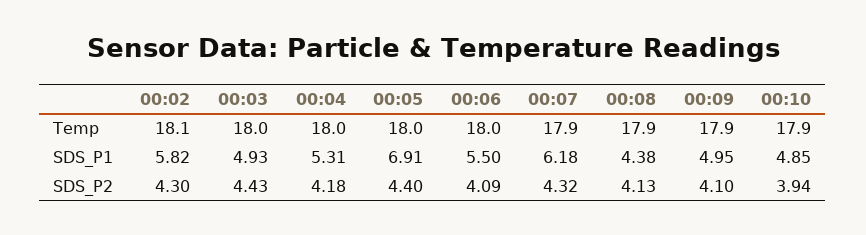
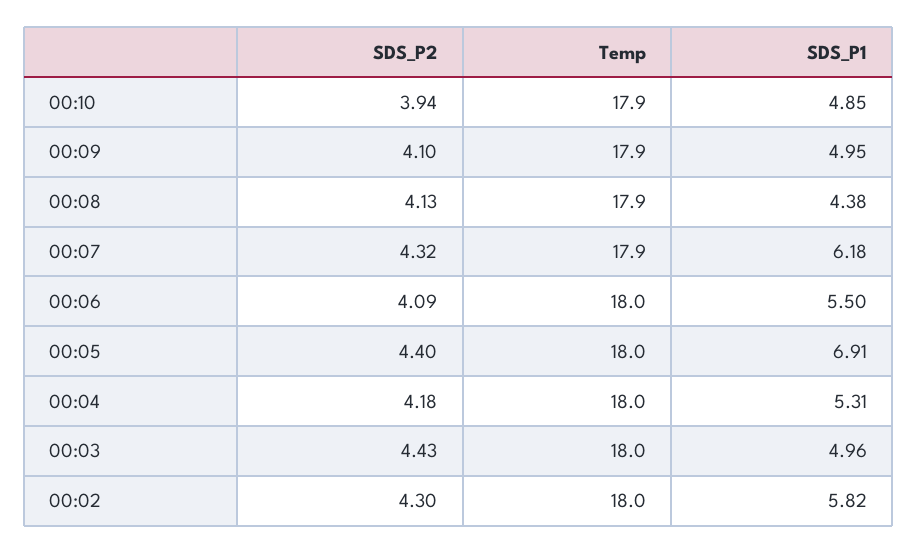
  {
    "00:02": {
-     "Temp": 18.1,
+     "Temp": 18,
      "SDS_P1": 5.82,
      "SDS_P2": 4.3
    },
    "00:03": {
      "Temp": 18,
-     "SDS_P1": 4.93,
+     "SDS_P1": 4.96,
      "SDS_P2": 4.43
    },
    "00:04": {
      "Temp": 18,
      "SDS_P1": 5.31,
      "SDS_P2": 4.18
    },
    "00:05": {
      "Temp": 18,
      "SDS_P1": 6.91,
      "SDS_P2": 4.4
    },
    "00:06": {
      "Temp": 18,
      "SDS_P1": 5.5,
      "SDS_P2": 4.09
    },
    "00:07": {
      "Temp": 17.9,
      "SDS_P1": 6.18,
      "SDS_P2": 4.32
    },
    "00:08": {
      "Temp": 17.9,
      "SDS_P1": 4.38,
      "SDS_P2": 4.13
    },
    "00:09": {
      "Temp": 17.9,
      "SDS_P1": 4.95,
      "SDS_P2": 4.1
    },
    "00:10": {
      "Temp": 17.9,
      "SDS_P1": 4.85,
      "SDS_P2": 3.94
    }
  }

